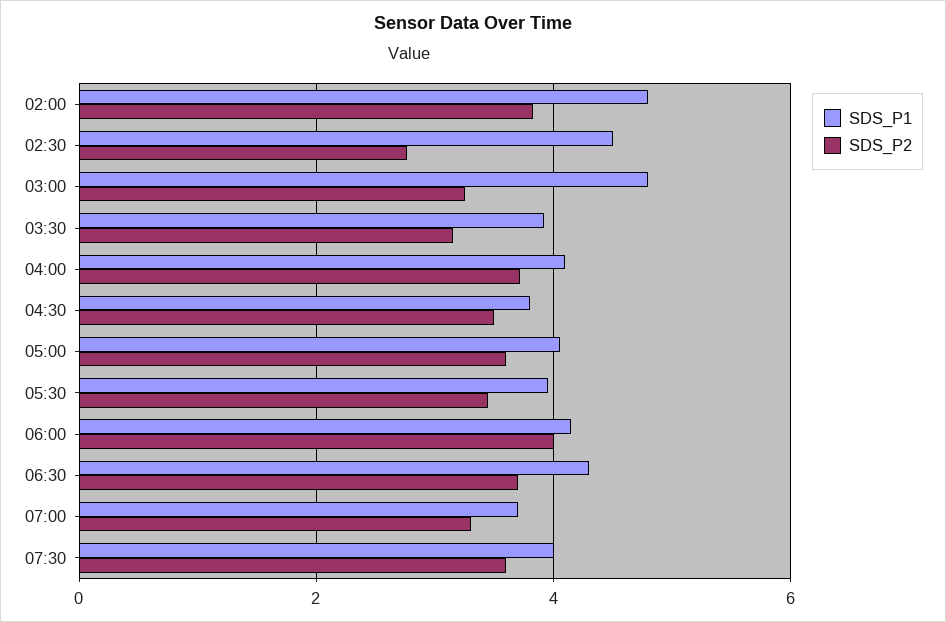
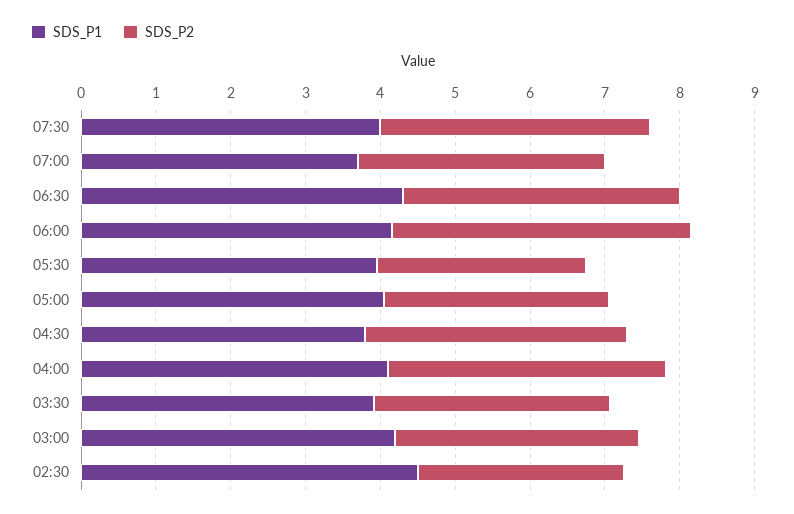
  {
    "SDS_P1": {
-     "02:00": 4.8,
      "02:30": 4.6,
-     "03:00": 4.8,
+     "03:00": 4.2,
      "03:30": 4,
      "04:00": 4.2,
      "04:30": 3.8,
      "05:00": 4,
      "05:30": 4,
      "06:00": 4.2,
      "06:30": 4.4,
      "07:00": 3.8,
      "07:30": 4
    },
    "SDS_P2": {
-     "02:00": 3.8,
      "02:30": 2.8,
      "03:00": 3.2,
      "03:30": 3.2,
      "04:00": 3.8,
      "04:30": 3.6,
-     "05:00": 3.6,
+     "05:00": 3,
-     "05:30": 3.4,
+     "05:30": 2.8,
      "06:00": 4,
      "06:30": 3.8,
      "07:00": 3.4,
      "07:30": 3.6
    }
  }

